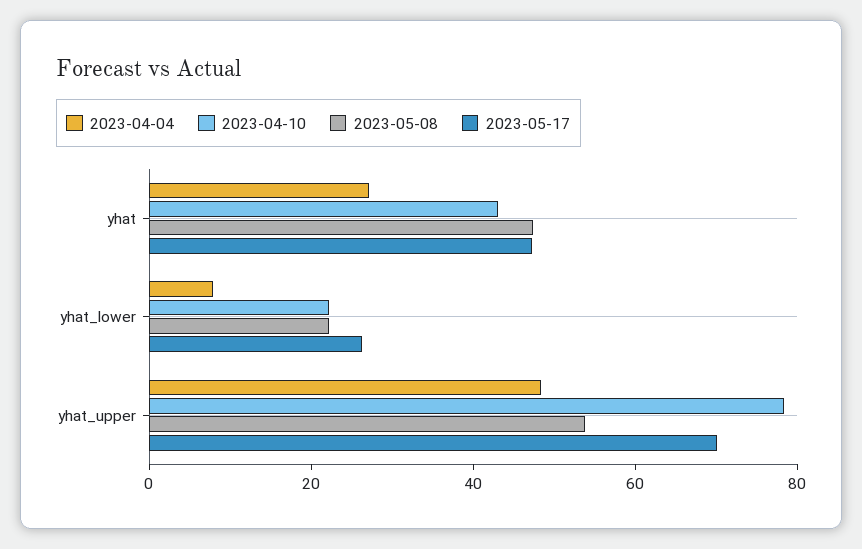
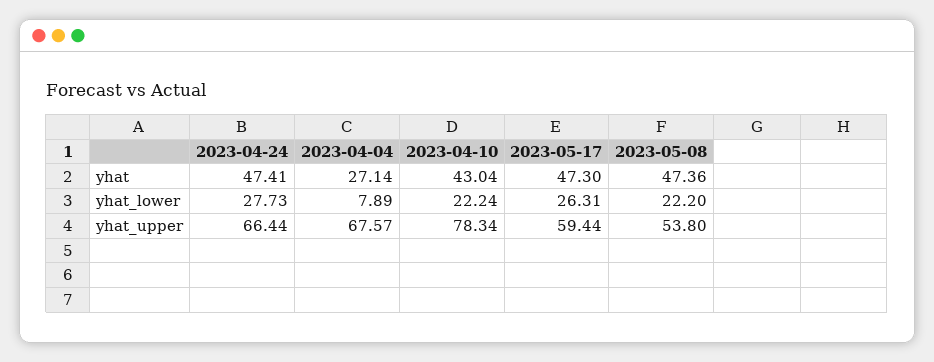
  {
    "2023-04-04": {
      "yhat": 27.14,
      "yhat_lower": 7.89,
-     "yhat_upper": 50
+     "yhat_upper": 67.57
    },
    "2023-04-10": {
      "yhat": 43.04,
      "yhat_lower": 22.24,
      "yhat_upper": 78.34
    },
    "2023-05-08": {
      "yhat": 47.36,
      "yhat_lower": 22.2,
      "yhat_upper": 53.8
    },
    "2023-05-17": {
      "yhat": 47.3,
      "yhat_lower": 26.31,
-     "yhat_upper": 70
+     "yhat_upper": 59.44
-   }
+   },
+   "2023-04-24": {
+     "yhat": 47.41,
+     "yhat_lower": 27.73,
+     "yhat_upper": 66.44
+   }
  }

